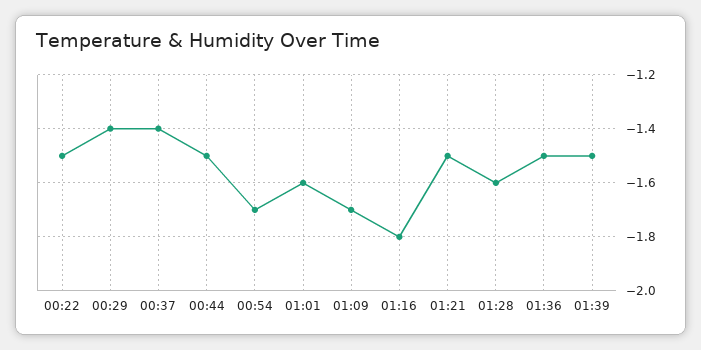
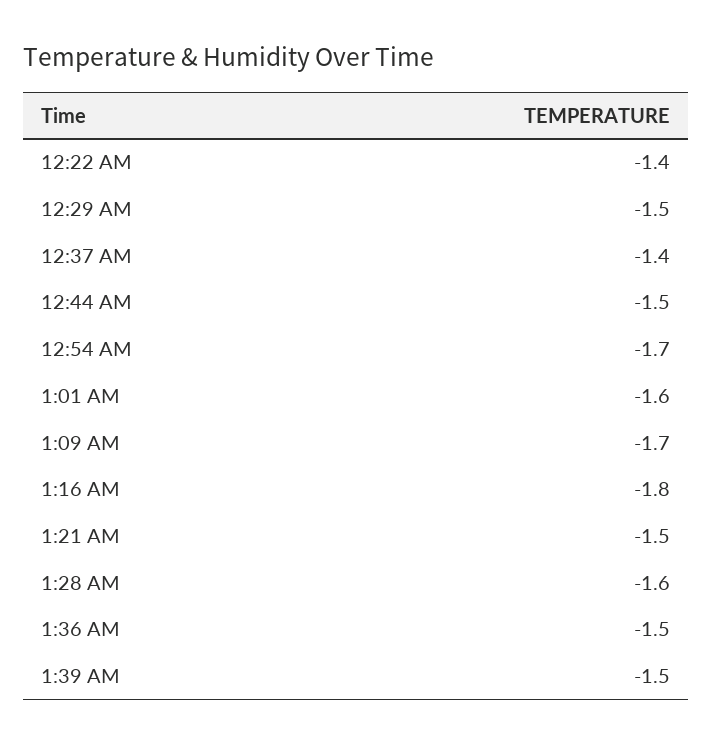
  {
-   "00:22": -1.5,
+   "00:22": -1.4,
-   "00:29": -1.4,
+   "00:29": -1.5,
    "00:37": -1.4,
    "00:44": -1.5,
    "00:54": -1.7,
    "01:01": -1.6,
    "01:09": -1.7,
    "01:16": -1.8,
    "01:21": -1.5,
    "01:28": -1.6,
    "01:36": -1.5,
    "01:39": -1.5
  }

